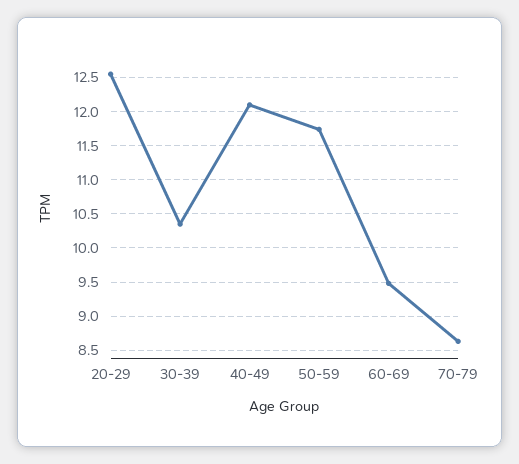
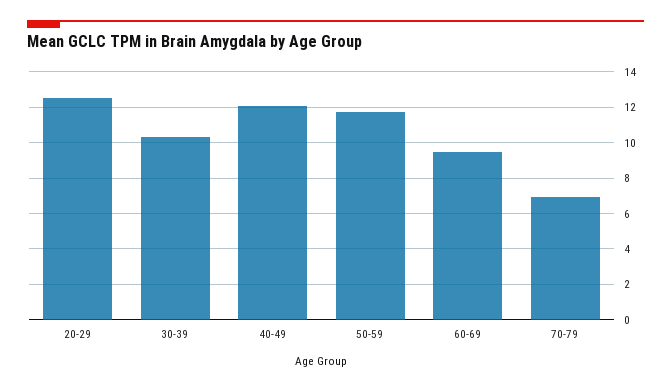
  {
    "20-29": 12.6,
    "30-39": 10.4,
    "40-49": 12.1,
    "50-59": 11.7,
    "60-69": 9.5,
-   "70-79": 8.6
+   "70-79": 7
  }

